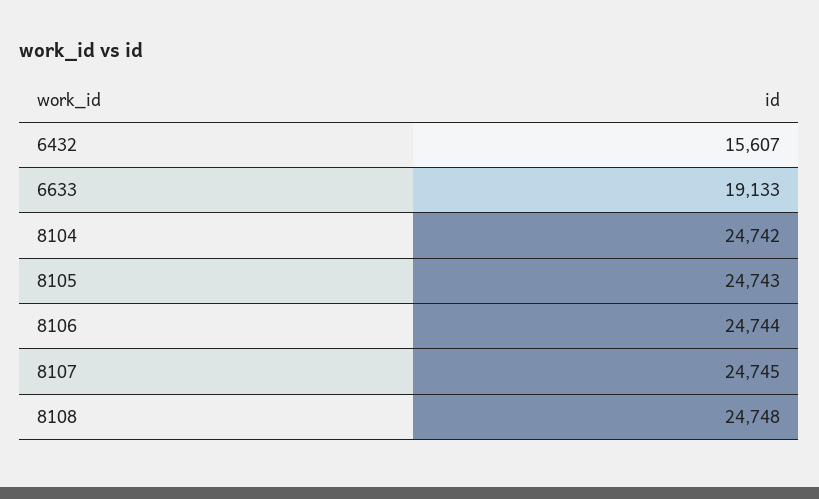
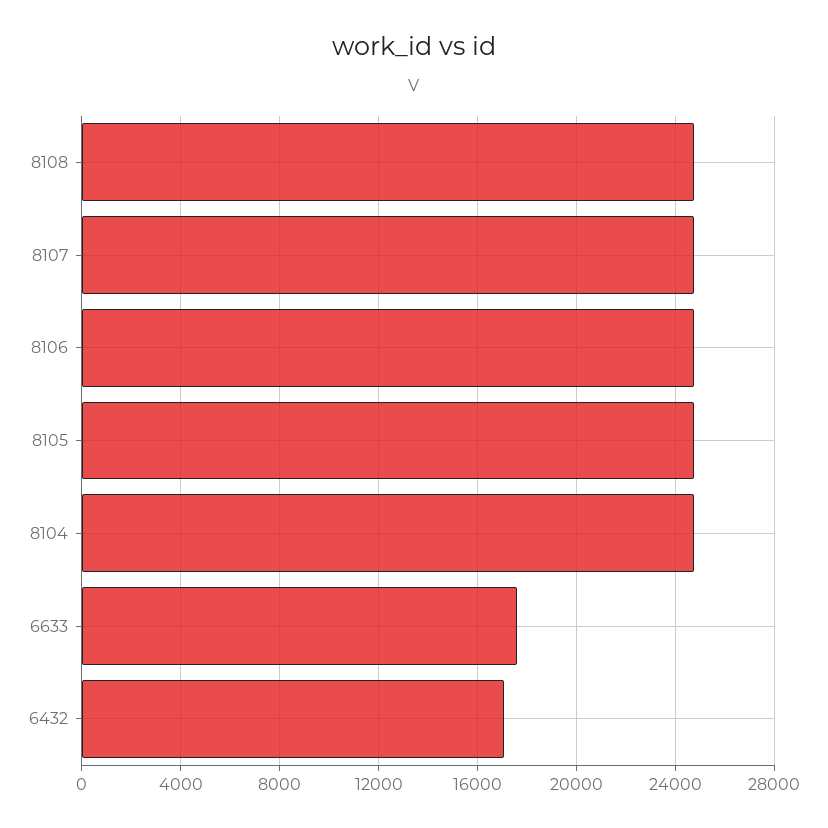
  {
-   "6432": 15607,
+   "6432": 17000,
-   "6633": 19133,
+   "6633": 17500,
    "8104": 24742,
    "8105": 24743,
    "8106": 24744,
    "8107": 24745,
    "8108": 24748
  }

